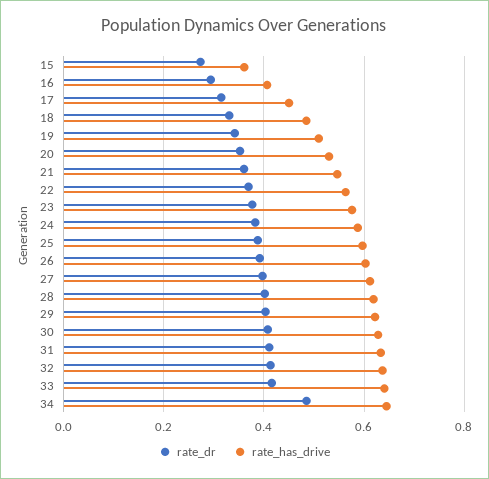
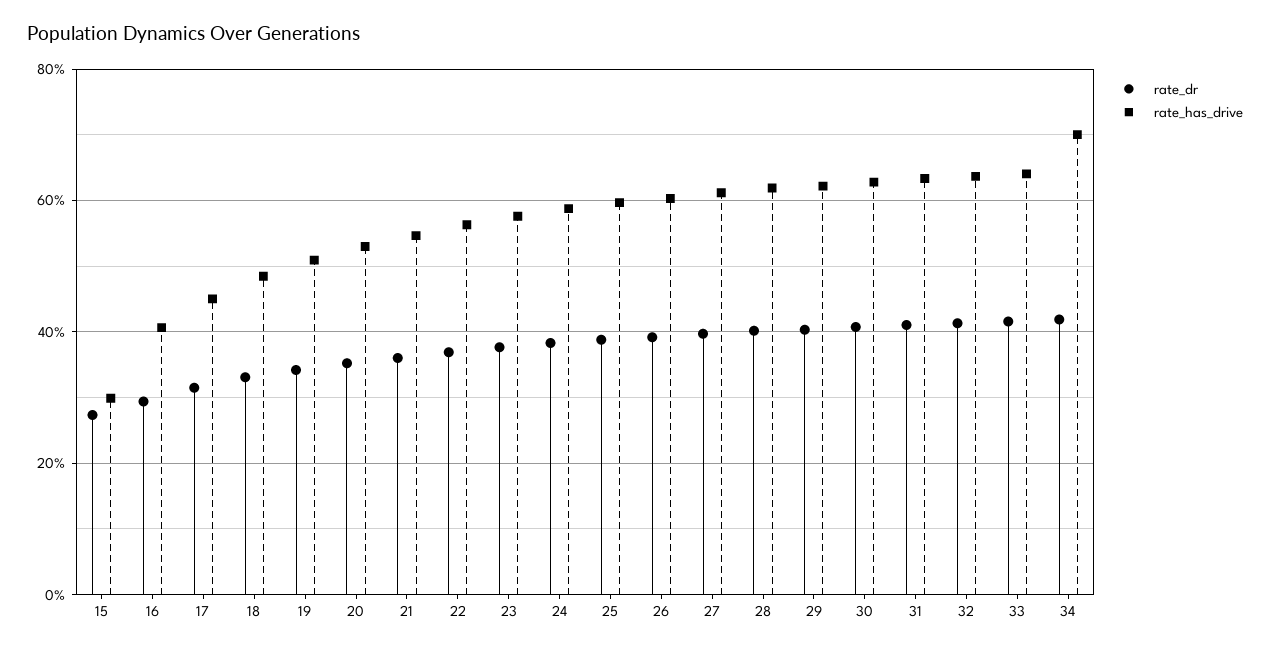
  {
    "rate_dr": {
      "15": 0.28,
      "16": 0.3,
      "17": 0.32,
      "18": 0.34,
      "19": 0.34,
      "20": 0.36,
      "21": 0.36,
      "22": 0.36,
      "23": 0.38,
      "24": 0.38,
      "25": 0.38,
      "26": 0.4,
      "27": 0.4,
      "28": 0.4,
      "29": 0.4,
      "30": 0.4,
      "31": 0.42,
      "32": 0.42,
      "33": 0.42,
-     "34": 0.48
+     "34": 0.42
    },
    "rate_has_drive": {
-     "15": 0.36,
+     "15": 0.3,
      "16": 0.4,
      "17": 0.46,
      "18": 0.48,
      "19": 0.5,
      "20": 0.54,
      "21": 0.54,
      "22": 0.56,
      "23": 0.58,
      "24": 0.58,
      "25": 0.6,
      "26": 0.6,
      "27": 0.62,
      "28": 0.62,
      "29": 0.62,
      "30": 0.62,
      "31": 0.64,
      "32": 0.64,
      "33": 0.64,
-     "34": 0.64
+     "34": 0.7
    }
  }

